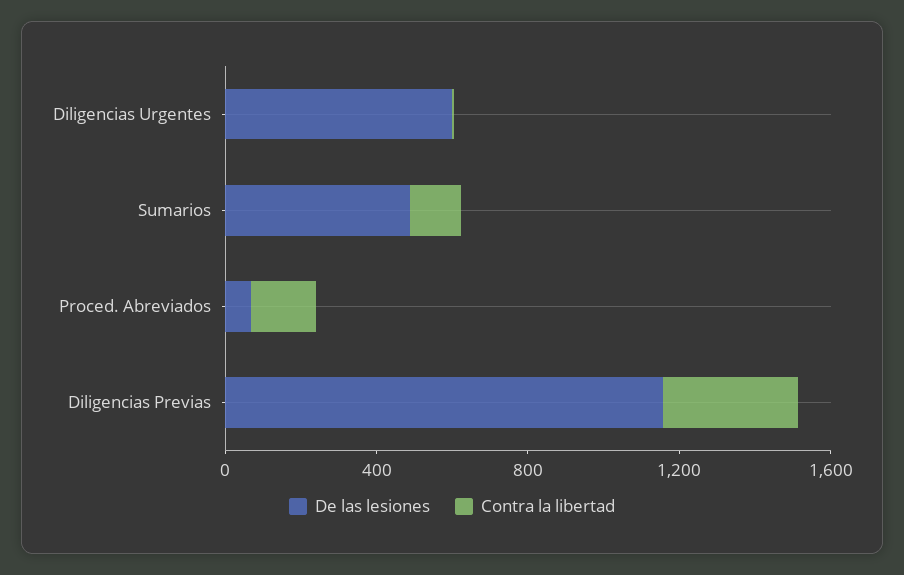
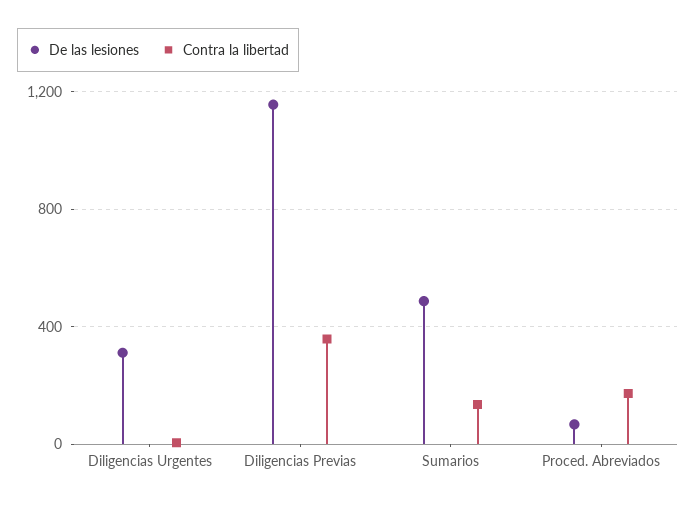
  {
    "De las lesiones": {
-     "Diligencias Urgentes": 600,
+     "Diligencias Urgentes": 300,
      "Sumarios": 500,
      "Proced. Abreviados": 50,
      "Diligencias Previas": 1150
    },
    "Contra la libertad": {
      "Diligencias Urgentes": 0,
      "Sumarios": 150,
      "Proced. Abreviados": 150,
      "Diligencias Previas": 350
    }
  }

